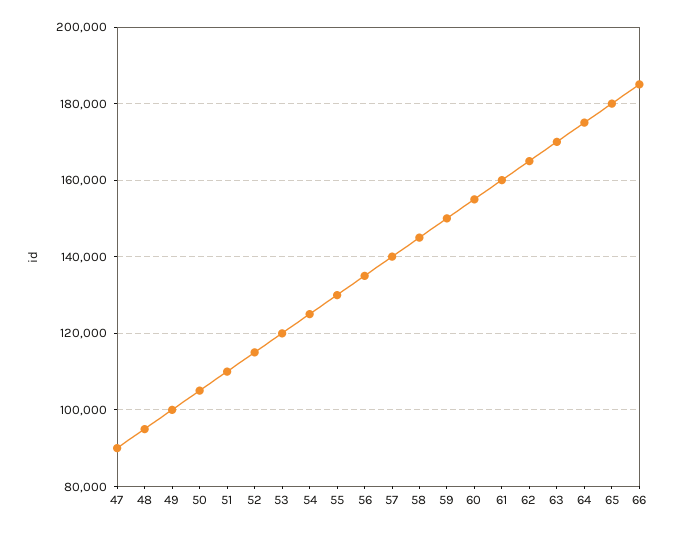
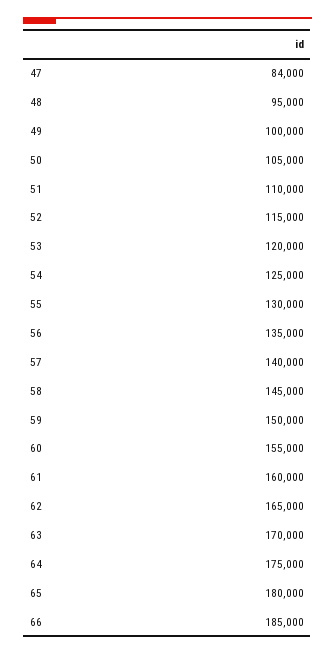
  {
-   "47": 90000,
+   "47": 84000,
    "48": 95000,
    "49": 100000,
    "50": 105000,
    "51": 110000,
    "52": 115000,
    "53": 120000,
    "54": 125000,
    "55": 130000,
    "56": 135000,
    "57": 140000,
    "58": 145000,
    "59": 150000,
    "60": 155000,
    "61": 160000,
    "62": 165000,
    "63": 170000,
    "64": 175000,
    "65": 180000,
    "66": 185000
  }

